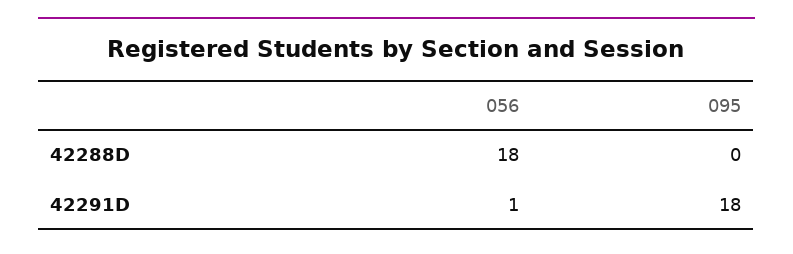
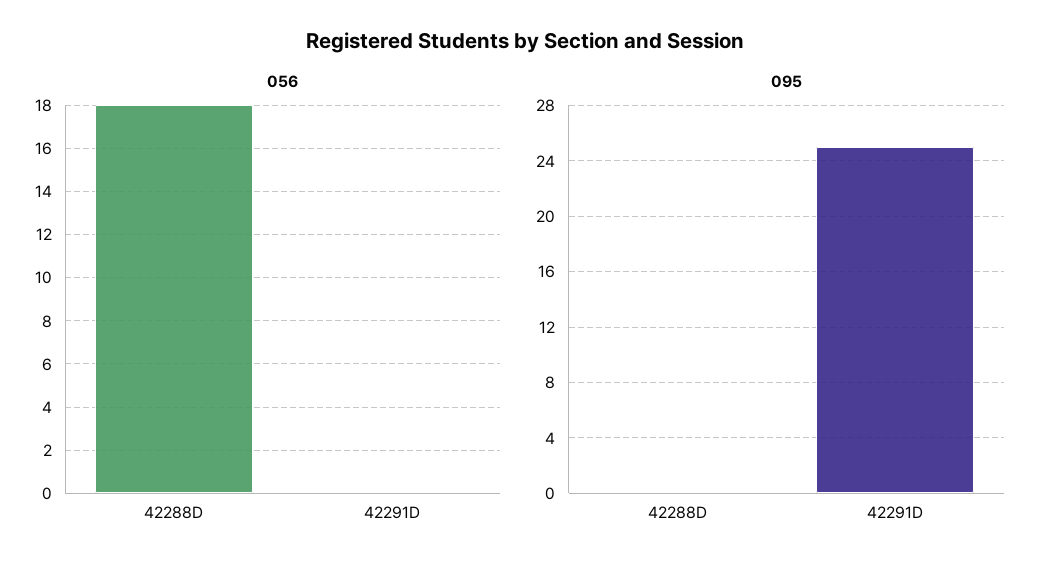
  {
    "056": {
      "42288D": 18,
-     "42291D": 1
+     "42291D": 0
    },
    "095": {
      "42288D": 0,
-     "42291D": 18
+     "42291D": 25
    }
  }

